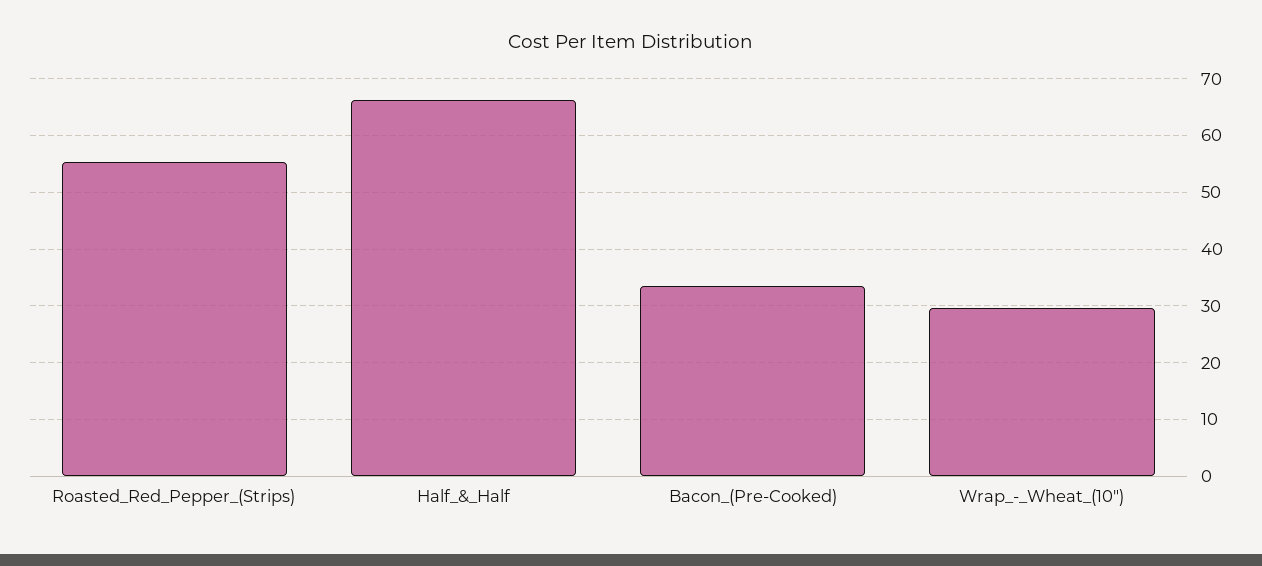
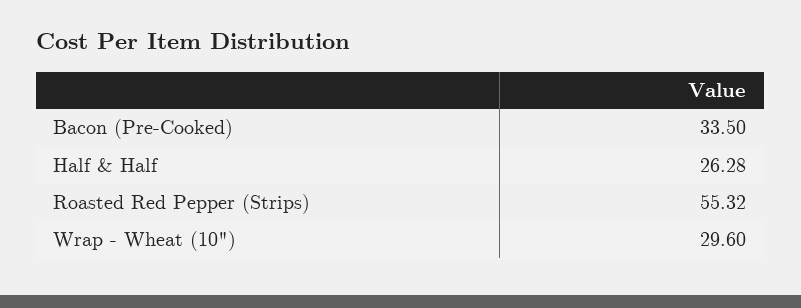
  {
    "Roasted_Red_Pepper_(Strips)": 55.32,
-   "Half_&_Half": 66,
+   "Half_&_Half": 26.28,
    "Bacon_(Pre-Cooked)": 33.5,
    "Wrap_-_Wheat_(10\")": 29.6
  }

